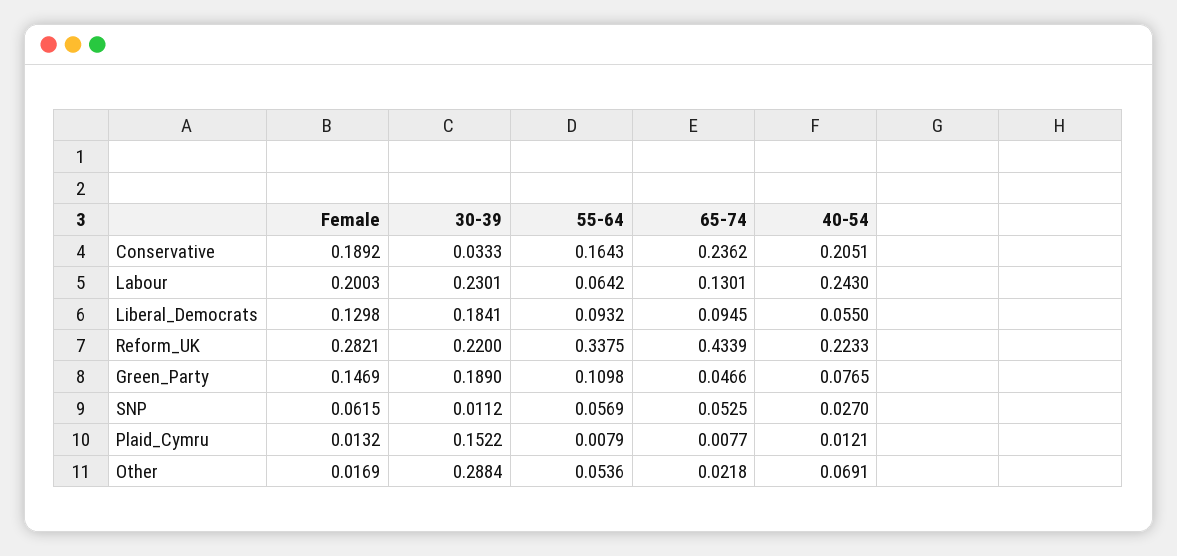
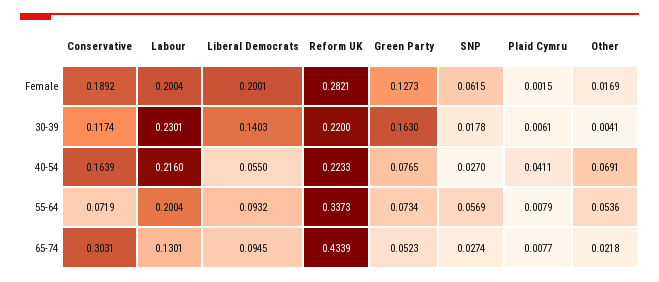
  {
    "Female": {
      "Conservative": 0.1892,
-     "Labour": 0.2003,
+     "Labour": 0.2004,
-     "Liberal_Democrats": 0.1298,
+     "Liberal_Democrats": 0.2001,
      "Reform_UK": 0.2821,
-     "Green_Party": 0.1469,
+     "Green_Party": 0.1273,
      "SNP": 0.0615,
-     "Plaid_Cymru": 0.0132,
+     "Plaid_Cymru": 0.0015,
      "Other": 0.0169
    },
    "30-39": {
-     "Conservative": 0.0333,
+     "Conservative": 0.1174,
      "Labour": 0.2301,
-     "Liberal_Democrats": 0.1841,
+     "Liberal_Democrats": 0.1403,
      "Reform_UK": 0.22,
-     "Green_Party": 0.189,
+     "Green_Party": 0.163,
-     "SNP": 0.0112,
+     "SNP": 0.0178,
-     "Plaid_Cymru": 0.1522,
+     "Plaid_Cymru": 0.0061,
-     "Other": 0.2884
+     "Other": 0.0041
    },
    "55-64": {
-     "Conservative": 0.1643,
+     "Conservative": 0.0719,
-     "Labour": 0.0642,
+     "Labour": 0.2004,
      "Liberal_Democrats": 0.0932,
-     "Reform_UK": 0.3375,
+     "Reform_UK": 0.3373,
-     "Green_Party": 0.1098,
+     "Green_Party": 0.0734,
      "SNP": 0.0569,
      "Plaid_Cymru": 0.0079,
      "Other": 0.0536
    },
    "65-74": {
-     "Conservative": 0.2362,
+     "Conservative": 0.3031,
      "Labour": 0.1301,
      "Liberal_Democrats": 0.0945,
      "Reform_UK": 0.4339,
-     "Green_Party": 0.0466,
+     "Green_Party": 0.0523,
-     "SNP": 0.0525,
+     "SNP": 0.0274,
      "Plaid_Cymru": 0.0077,
      "Other": 0.0218
    },
    "40-54": {
-     "Conservative": 0.2051,
+     "Conservative": 0.1639,
-     "Labour": 0.243,
+     "Labour": 0.216,
      "Liberal_Democrats": 0.055,
      "Reform_UK": 0.2233,
      "Green_Party": 0.0765,
      "SNP": 0.027,
-     "Plaid_Cymru": 0.0121,
+     "Plaid_Cymru": 0.0411,
      "Other": 0.0691
    }
  }

